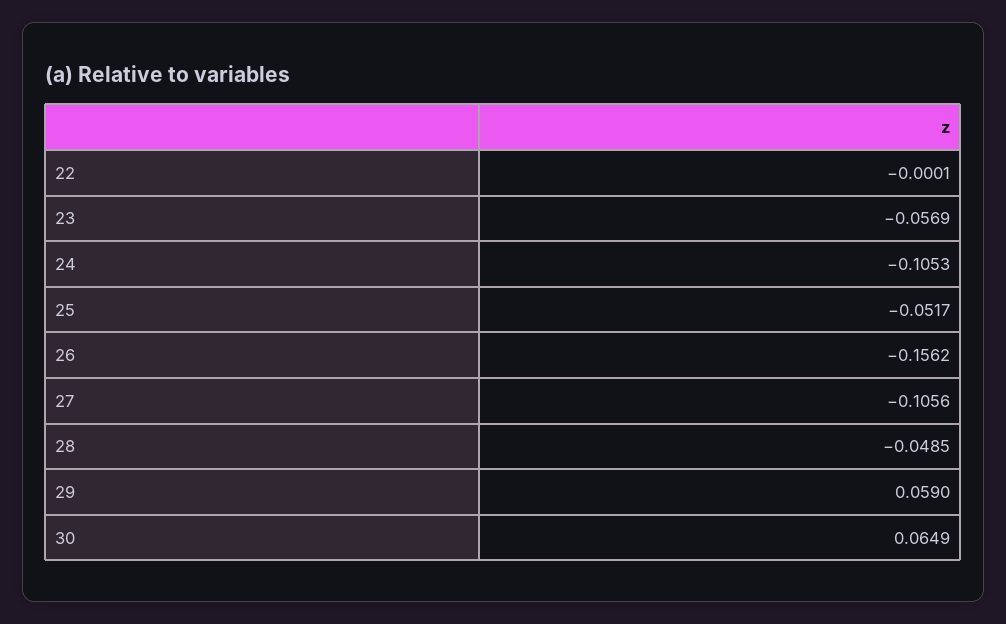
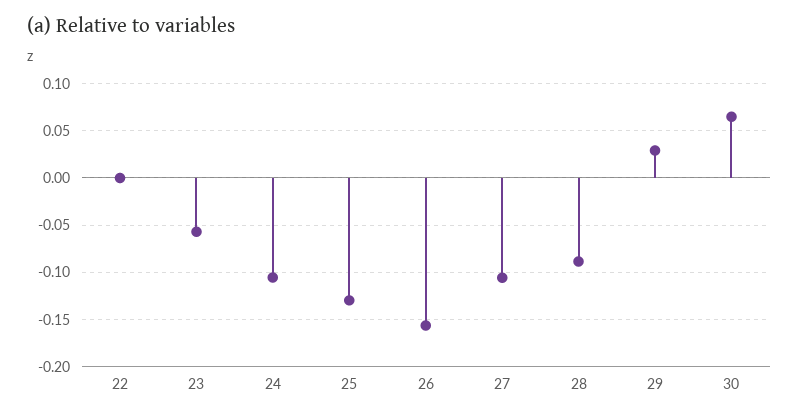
  {
    "22": -0.0001,
    "23": -0.0569,
    "24": -0.1053,
-   "25": -0.0517,
+   "25": -0.13,
    "26": -0.1562,
    "27": -0.1056,
-   "28": -0.0485,
+   "28": -0.09,
-   "29": 0.059,
+   "29": 0.03,
    "30": 0.0649
  }

